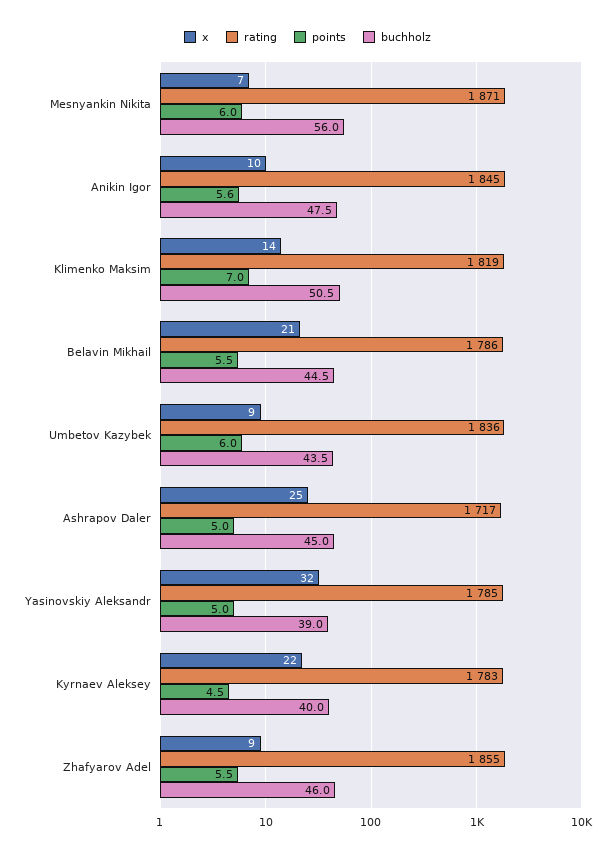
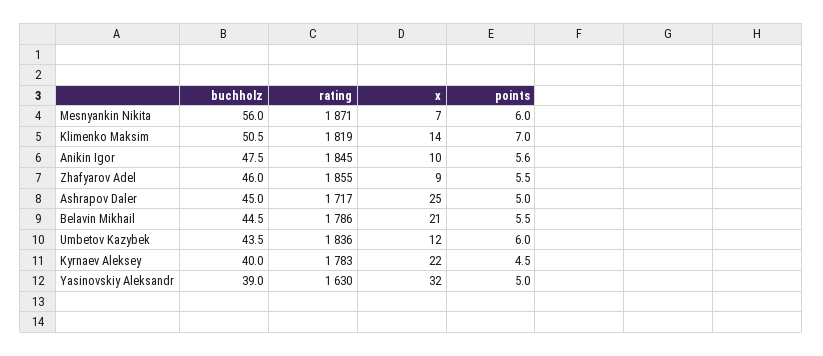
  {
    "x": {
      "Mesnyankin Nikita": 7,
      "Anikin Igor": 10,
      "Klimenko Maksim": 14,
      "Belavin Mikhail": 21,
-     "Umbetov Kazybek": 9,
+     "Umbetov Kazybek": 12,
      "Ashrapov Daler": 25,
      "Yasinovskiy Aleksandr": 32,
      "Kyrnaev Aleksey": 22,
      "Zhafyarov Adel": 9
    },
    "rating": {
      "Mesnyankin Nikita": 1871,
      "Anikin Igor": 1845,
      "Klimenko Maksim": 1819,
      "Belavin Mikhail": 1786,
      "Umbetov Kazybek": 1836,
      "Ashrapov Daler": 1717,
-     "Yasinovskiy Aleksandr": 1785,
+     "Yasinovskiy Aleksandr": 1630,
      "Kyrnaev Aleksey": 1783,
      "Zhafyarov Adel": 1855
    },
    "points": {
      "Mesnyankin Nikita": 6,
      "Anikin Igor": 5.6,
      "Klimenko Maksim": 7,
      "Belavin Mikhail": 5.5,
      "Umbetov Kazybek": 6,
      "Ashrapov Daler": 5,
      "Yasinovskiy Aleksandr": 5,
      "Kyrnaev Aleksey": 4.5,
      "Zhafyarov Adel": 5.5
    },
    "buchholz": {
      "Mesnyankin Nikita": 56,
      "Anikin Igor": 47.5,
      "Klimenko Maksim": 50.5,
      "Belavin Mikhail": 44.5,
      "Umbetov Kazybek": 43.5,
      "Ashrapov Daler": 45,
      "Yasinovskiy Aleksandr": 39,
      "Kyrnaev Aleksey": 40,
      "Zhafyarov Adel": 46
    }
  }

